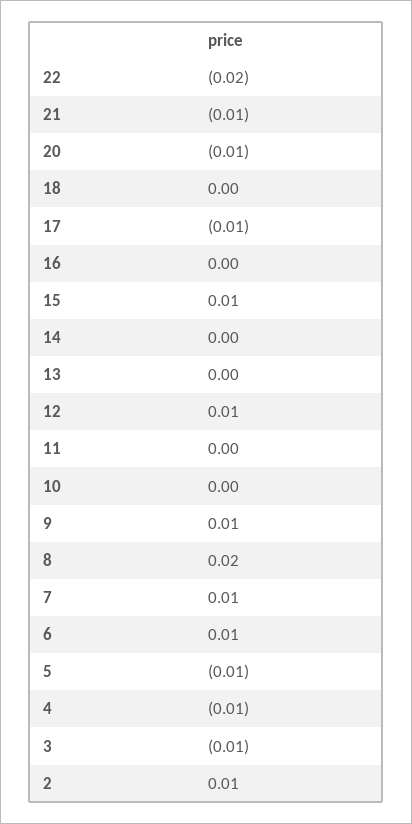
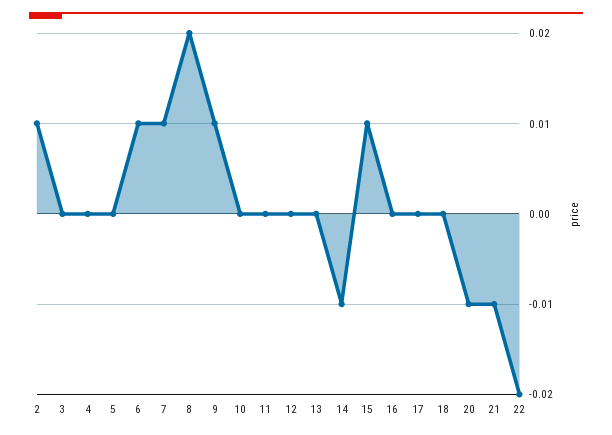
  {
    "22": -0.02,
    "21": -0.01,
    "20": -0.01,
    "18": 0,
-   "17": -0.01,
+   "17": 0,
    "16": 0,
    "15": 0.01,
-   "14": 0,
+   "14": -0.01,
    "13": 0,
-   "12": 0.01,
+   "12": 0,
    "11": 0,
    "10": 0,
    "9": 0.01,
    "8": 0.02,
    "7": 0.01,
    "6": 0.01,
-   "5": -0.01,
+   "5": 0,
-   "4": -0.01,
+   "4": 0,
-   "3": -0.01,
+   "3": 0,
    "2": 0.01
  }

